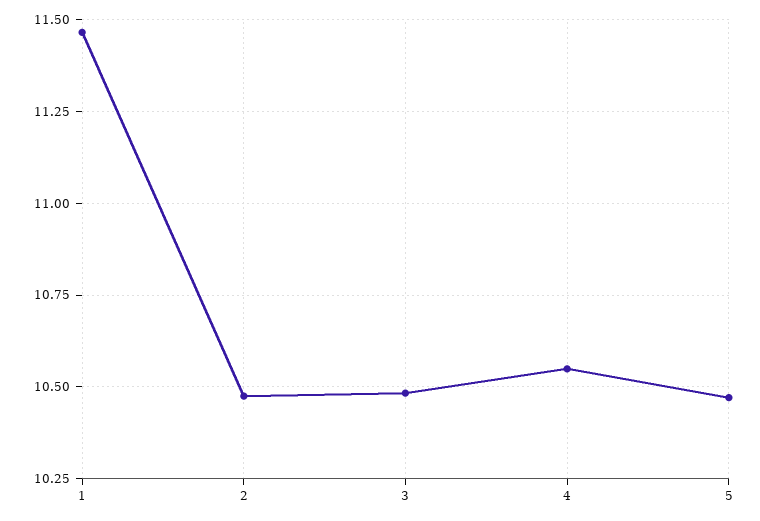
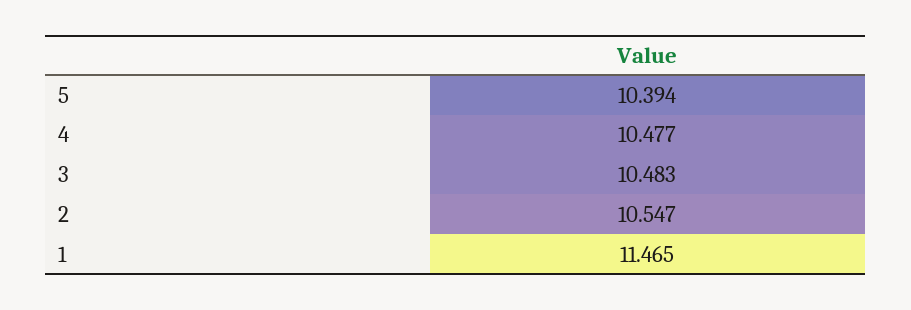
  {
    "1": 11.465,
-   "2": 10.475,
+   "2": 10.547,
    "3": 10.483,
-   "4": 10.55,
+   "4": 10.477,
-   "5": 10.475
+   "5": 10.394
  }

